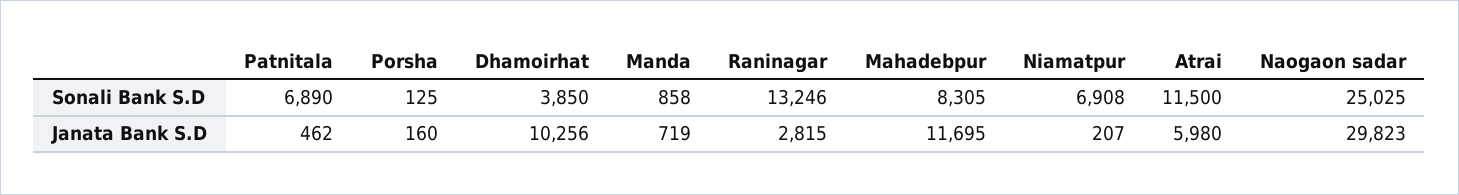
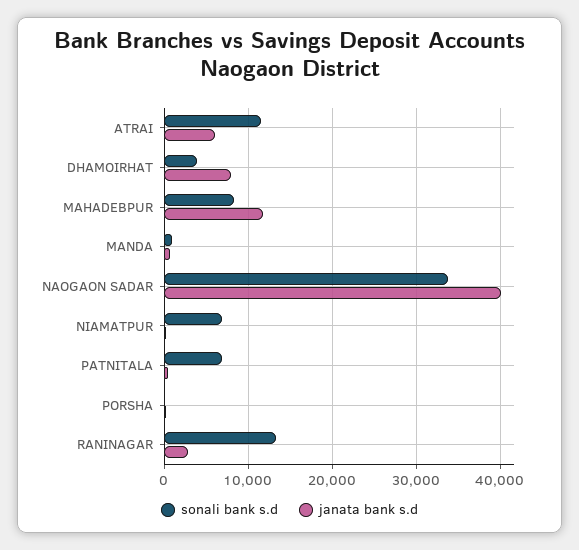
  {
    "Sonali Bank S.D": {
      "Patnitala": 6890,
      "Porsha": 125,
      "Dhamoirhat": 3850,
      "Manda": 858,
      "Raninagar": 13246,
      "Mahadebpur": 8305,
      "Niamatpur": 6908,
      "Atrai": 11500,
-     "Naogaon sadar": 25025
+     "Naogaon sadar": 34000
    },
    "Janata Bank S.D": {
      "Patnitala": 462,
      "Porsha": 160,
-     "Dhamoirhat": 10256,
+     "Dhamoirhat": 8000,
      "Manda": 719,
      "Raninagar": 2815,
      "Mahadebpur": 11695,
      "Niamatpur": 207,
      "Atrai": 5980,
-     "Naogaon sadar": 29823
+     "Naogaon sadar": 40000
    }
  }

